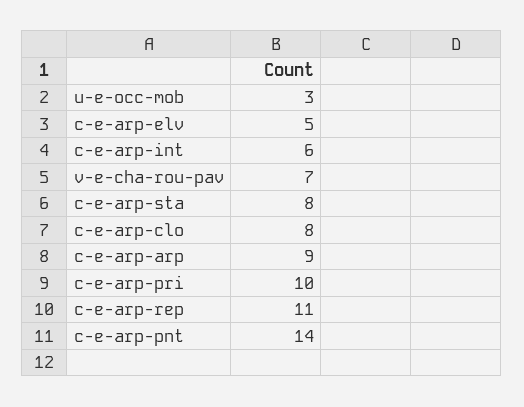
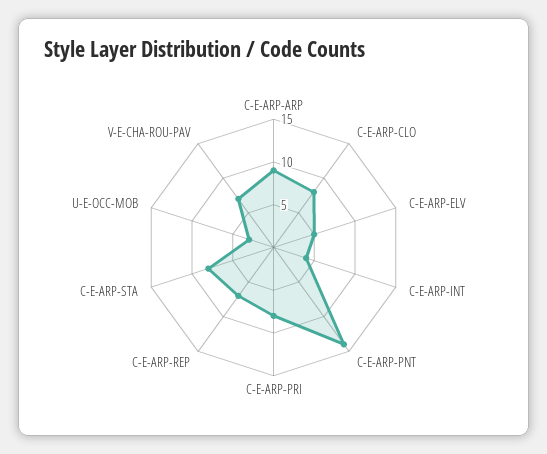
  {
    "u-e-occ-mob": 3,
    "c-e-arp-elv": 5,
-   "c-e-arp-int": 6,
+   "c-e-arp-int": 4,
    "v-e-cha-rou-pav": 7,
    "c-e-arp-sta": 8,
    "c-e-arp-clo": 8,
    "c-e-arp-arp": 9,
-   "c-e-arp-pri": 10,
+   "c-e-arp-pri": 8,
-   "c-e-arp-rep": 11,
+   "c-e-arp-rep": 7,
    "c-e-arp-pnt": 14
  }

